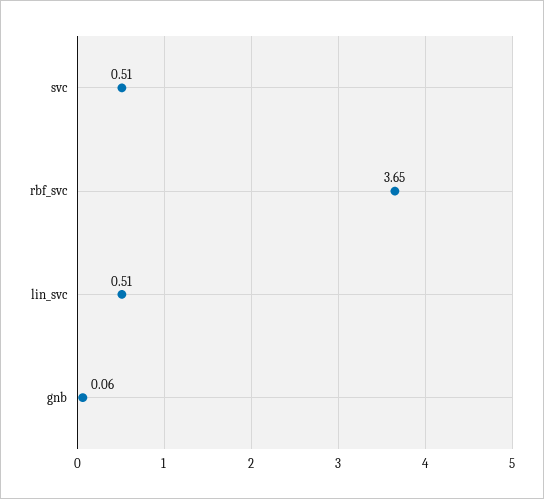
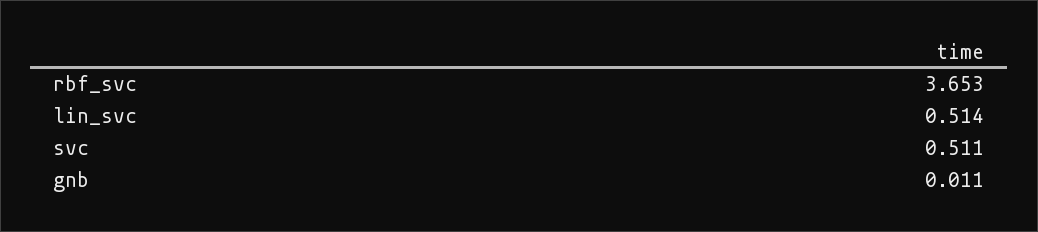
  {
    "svc": 0.511,
    "rbf_svc": 3.653,
    "lin_svc": 0.514,
-   "gnb": 0.06
+   "gnb": 0.011
  }

